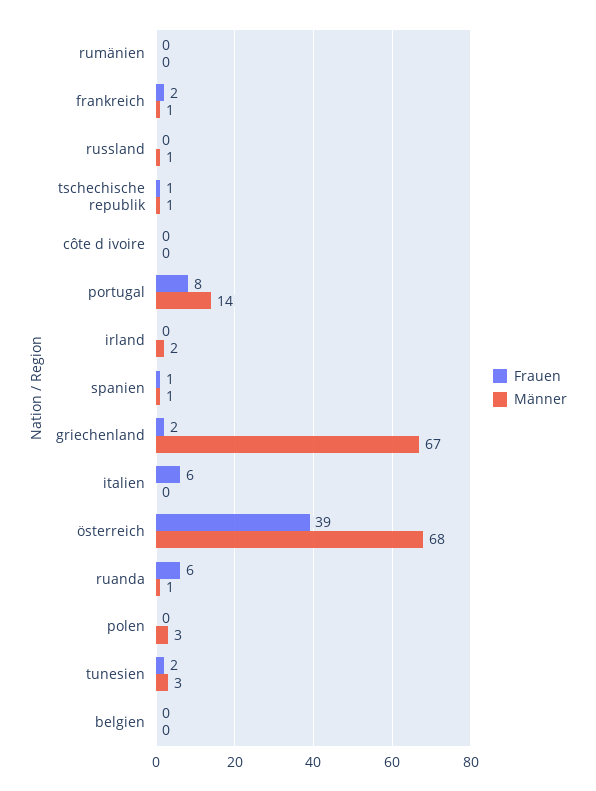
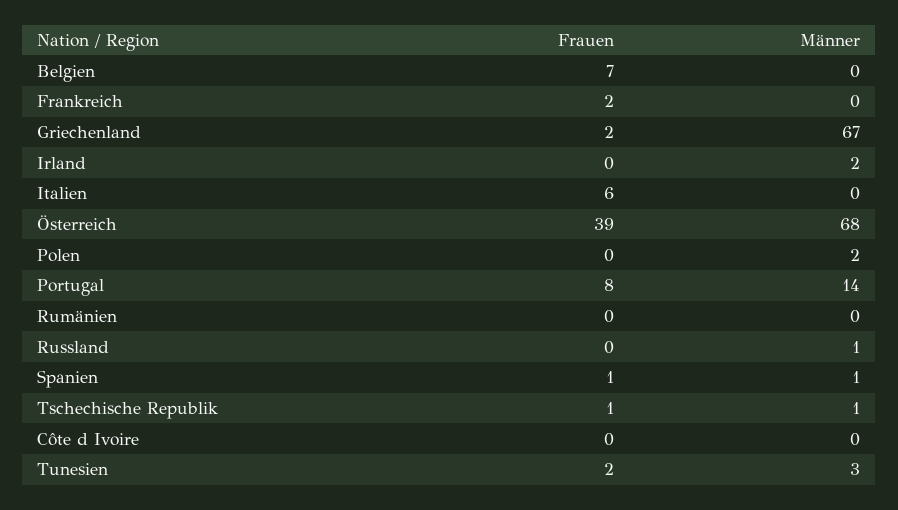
  {
    "Frauen": {
      "rumänien": 0,
      "frankreich": 2,
      "russland": 0,
      "tschechische republik": 1,
      "côte d ivoire": 0,
      "portugal": 8,
      "irland": 0,
      "spanien": 1,
      "griechenland": 2,
      "italien": 6,
      "österreich": 39,
-     "ruanda": 6,
      "polen": 0,
      "tunesien": 2,
-     "belgien": 0
+     "belgien": 7
    },
    "Männer": {
      "rumänien": 0,
-     "frankreich": 1,
+     "frankreich": 0,
      "russland": 1,
      "tschechische republik": 1,
      "côte d ivoire": 0,
      "portugal": 14,
      "irland": 2,
      "spanien": 1,
      "griechenland": 67,
      "italien": 0,
      "österreich": 68,
-     "ruanda": 1,
-     "polen": 3,
+     "polen": 2,
      "tunesien": 3,
      "belgien": 0
    }
  }

